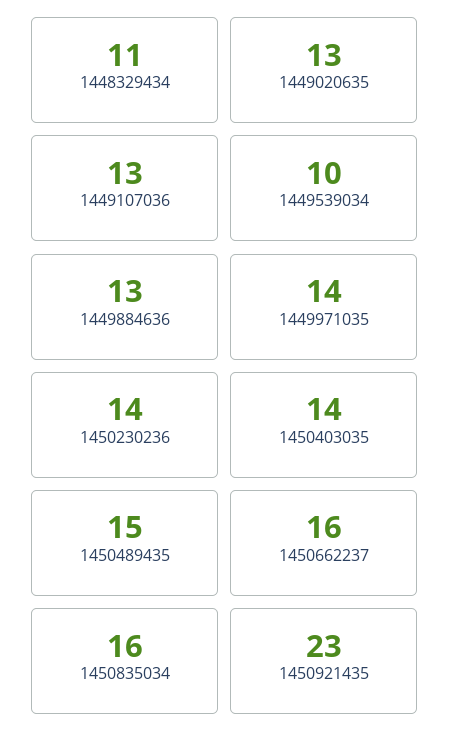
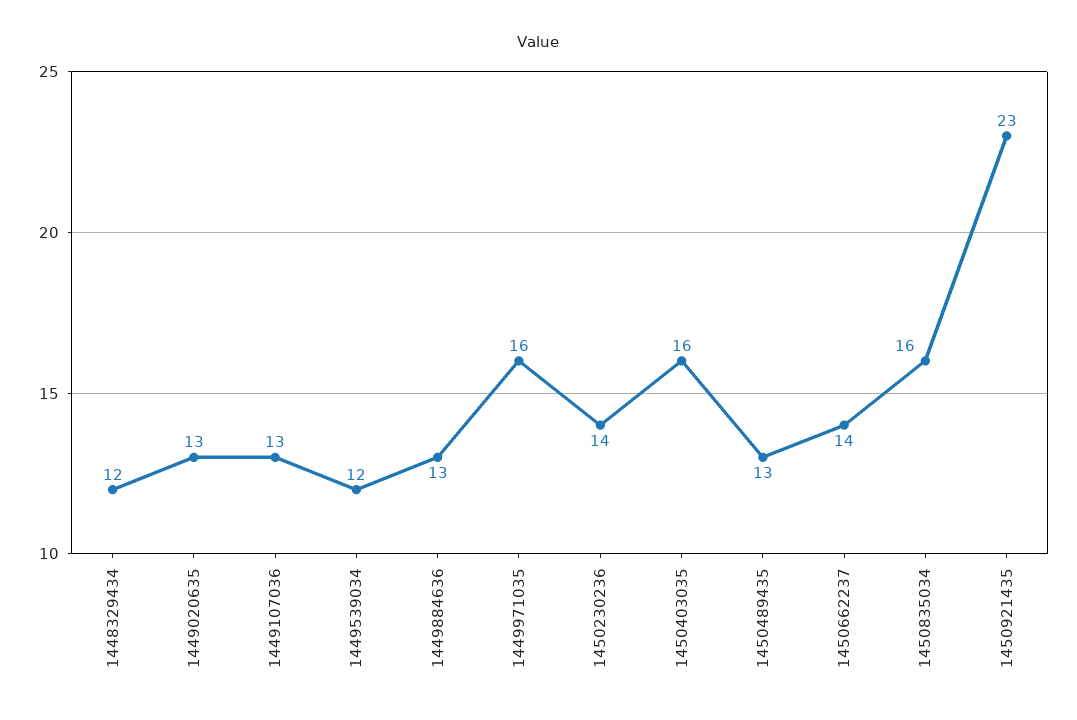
  {
-   "1448329434": 11,
+   "1448329434": 12,
    "1449020635": 13,
    "1449107036": 13,
-   "1449539034": 10,
+   "1449539034": 12,
    "1449884636": 13,
-   "1449971035": 14,
+   "1449971035": 16,
    "1450230236": 14,
-   "1450403035": 14,
+   "1450403035": 16,
-   "1450489435": 15,
+   "1450489435": 13,
-   "1450662237": 16,
+   "1450662237": 14,
    "1450835034": 16,
    "1450921435": 23
  }

